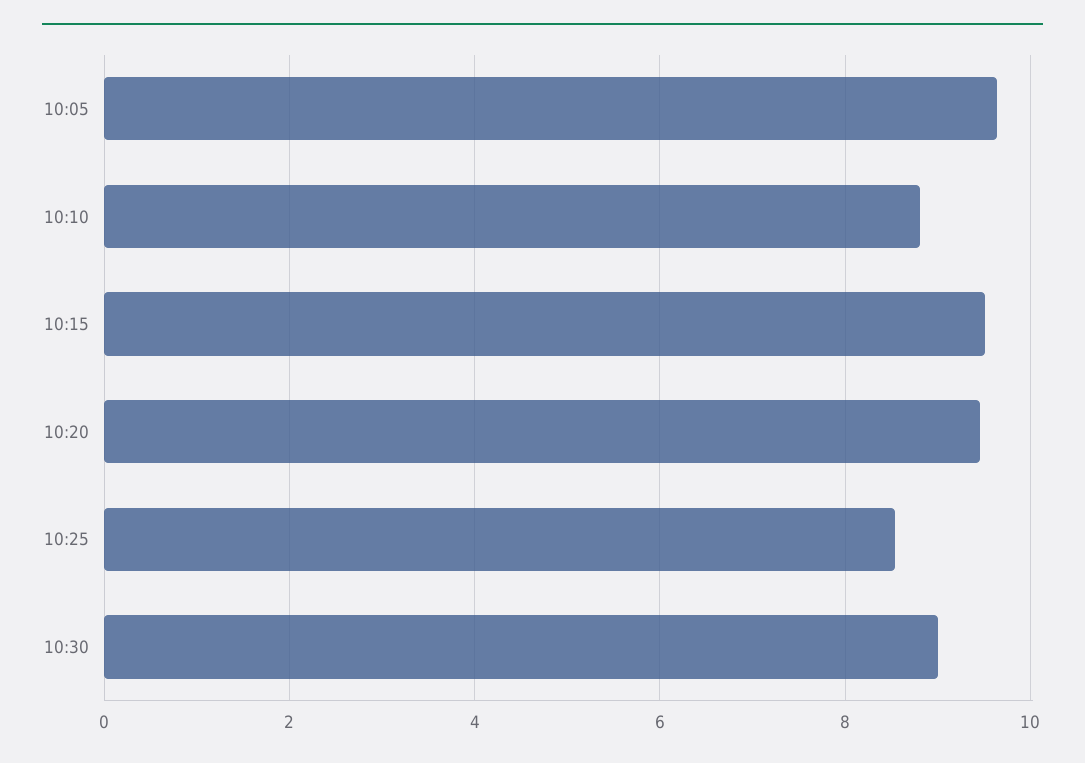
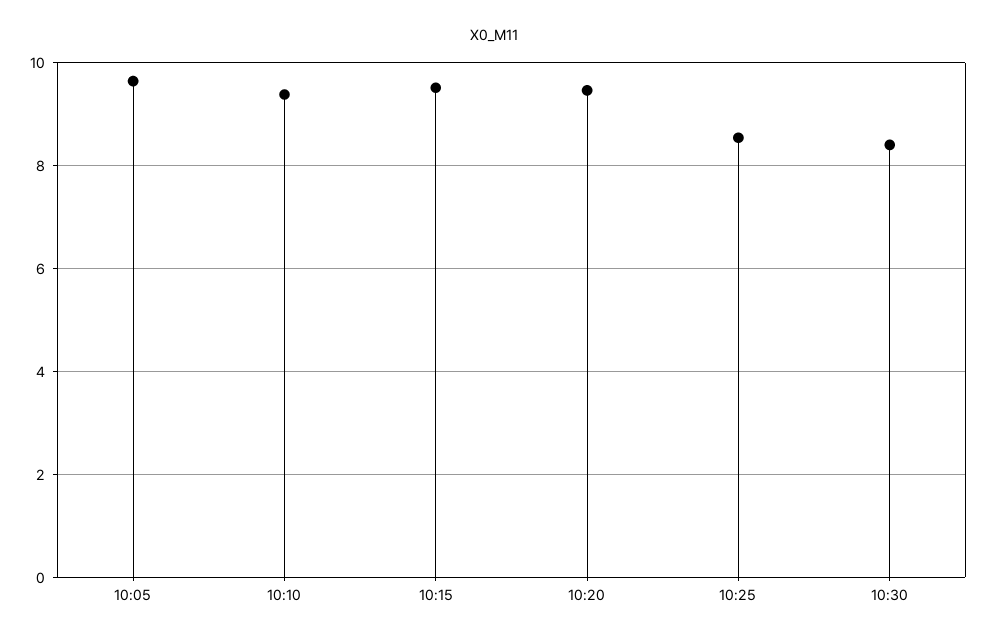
  {
    "10:05": 9.6,
-   "10:10": 8.8,
+   "10:10": 9.4,
    "10:15": 9.6,
    "10:20": 9.4,
    "10:25": 8.6,
-   "10:30": 9
+   "10:30": 8.4
  }

